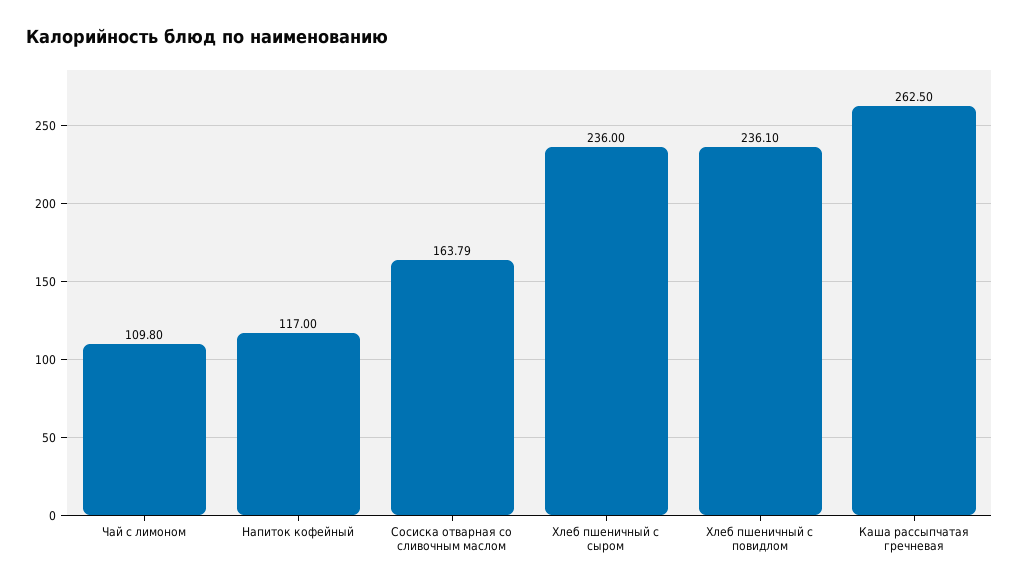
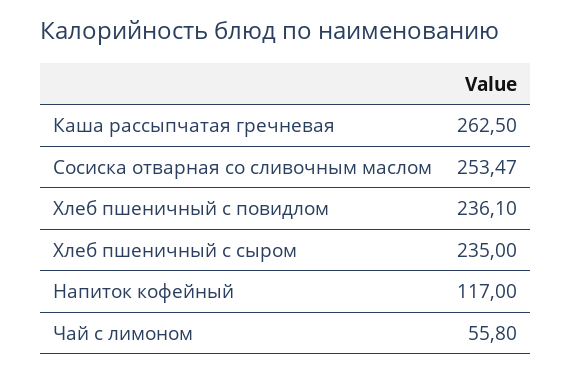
  {
-   "Чай с лимоном": 109.8,
+   "Чай с лимоном": 55.8,
    "Напиток кофейный": 117,
-   "Сосиска отварная со сливочным маслом": 163.79,
+   "Сосиска отварная со сливочным маслом": 253.47,
-   "Хлеб пшеничный с сыром": 236,
+   "Хлеб пшеничный с сыром": 235,
    "Хлеб пшеничный с повидлом": 236.1,
    "Каша рассыпчатая гречневая": 262.5
  }

